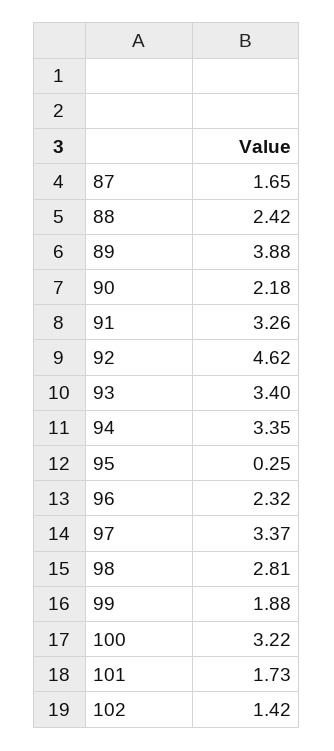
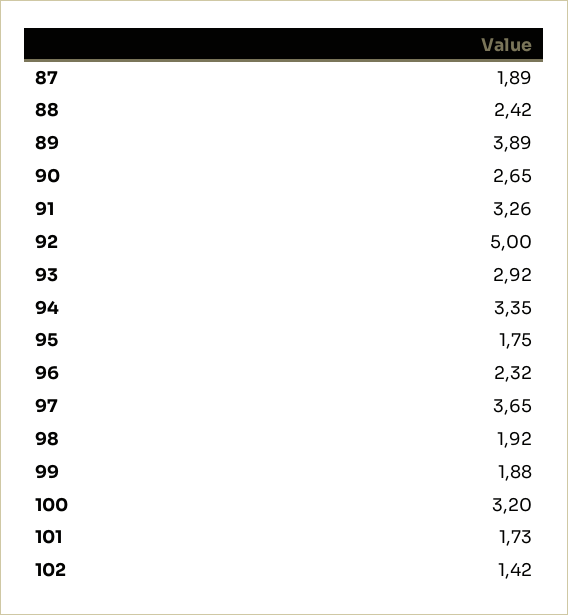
  {
-   "87": 1.65,
+   "87": 1.89,
    "88": 2.42,
-   "89": 3.88,
+   "89": 3.89,
-   "90": 2.18,
+   "90": 2.65,
    "91": 3.26,
-   "92": 4.62,
+   "92": 5,
-   "93": 3.4,
+   "93": 2.92,
    "94": 3.35,
-   "95": 0.25,
+   "95": 1.75,
    "96": 2.32,
-   "97": 3.37,
+   "97": 3.65,
-   "98": 2.81,
+   "98": 1.92,
    "99": 1.88,
-   "100": 3.22,
+   "100": 3.2,
    "101": 1.73,
    "102": 1.42
  }

